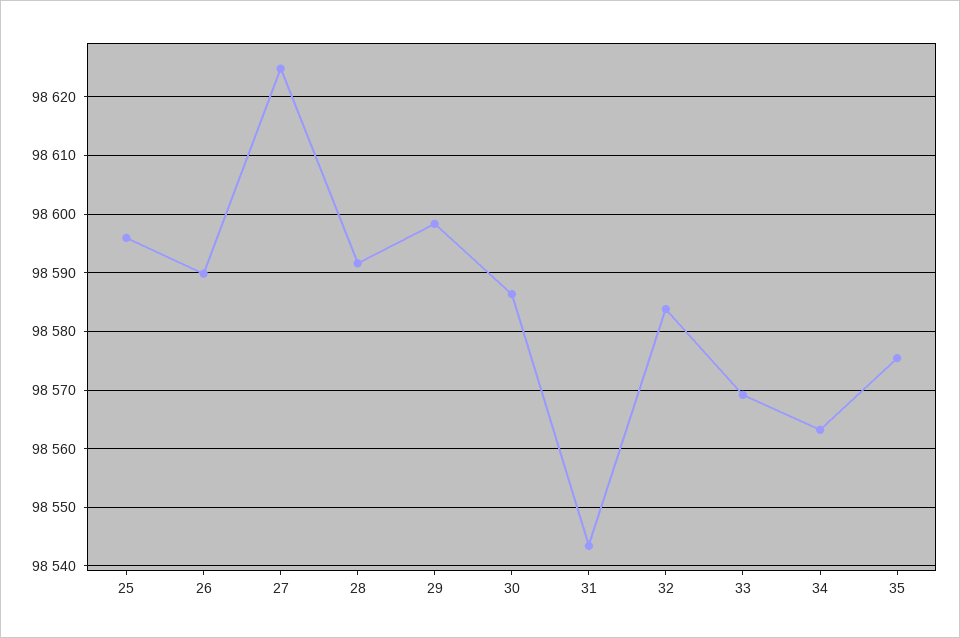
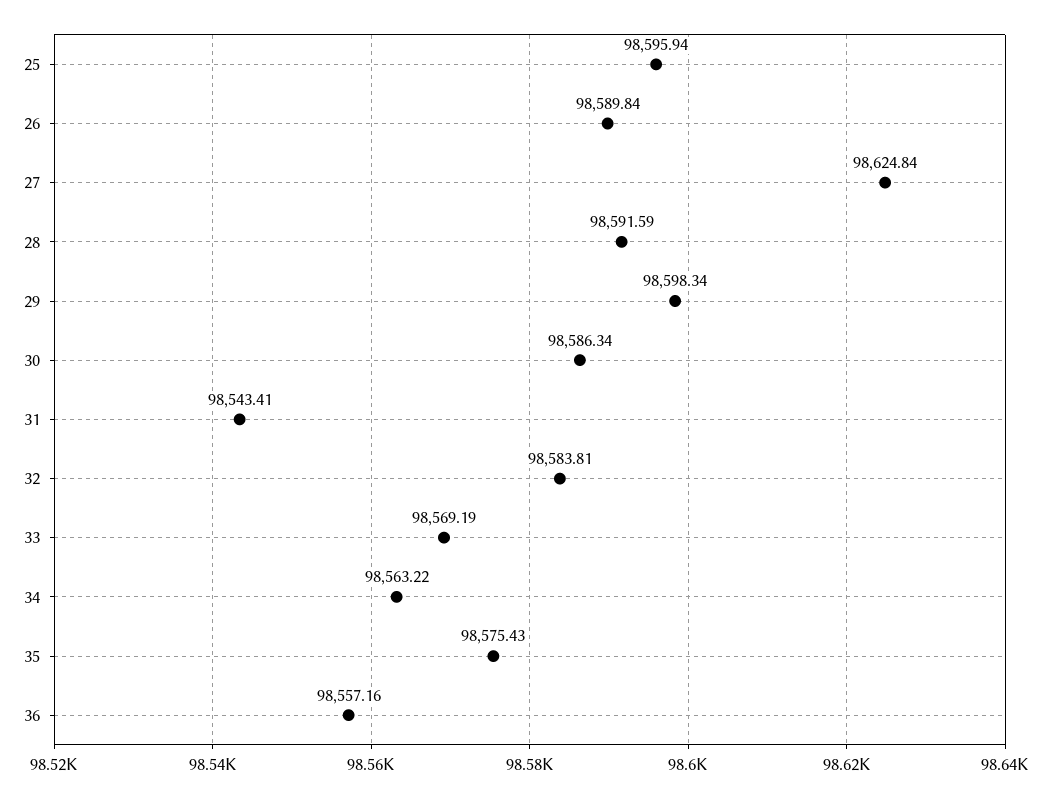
  {
    "25": 98595.94,
    "26": 98589.84,
    "27": 98624.84,
    "28": 98591.59,
    "29": 98598.34,
    "30": 98586.34,
    "31": 98543.41,
    "32": 98583.81,
    "33": 98569.19,
    "34": 98563.22,
-   "35": 98575.43
+   "35": 98575.43,
+   "36": 98557.16
  }

